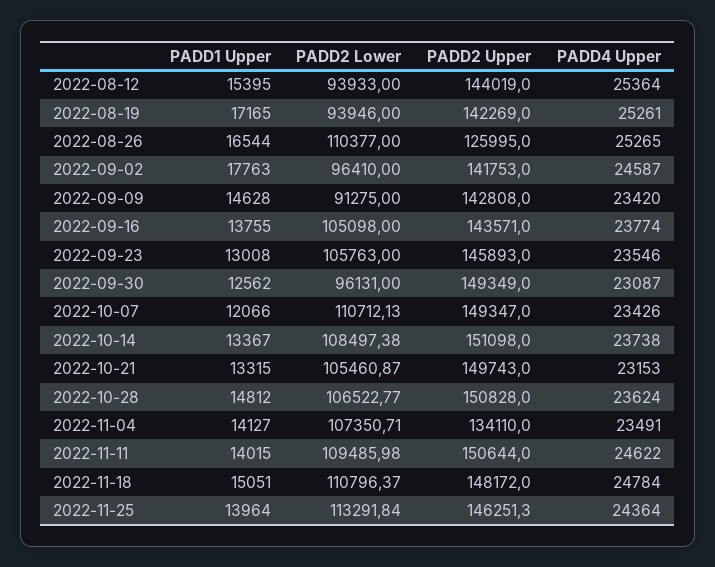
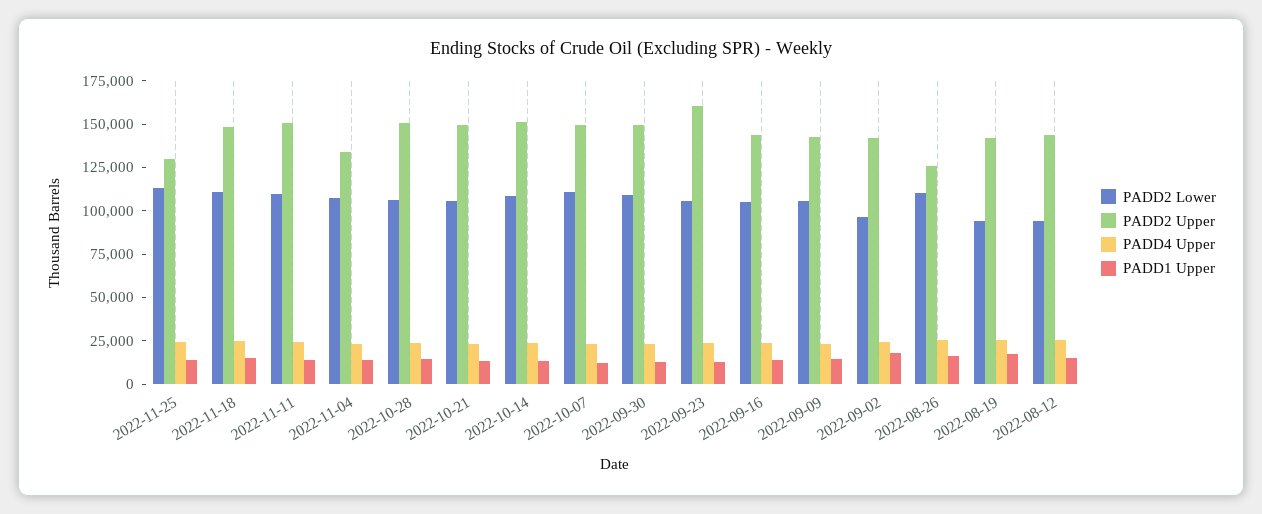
  {
    "PADD1 Upper": {
      "2022-08-12": 15395,
      "2022-08-19": 17165,
      "2022-08-26": 16544,
      "2022-09-02": 17763,
      "2022-09-09": 14628,
      "2022-09-16": 13755,
      "2022-09-23": 13008,
      "2022-09-30": 12562,
      "2022-10-07": 12066,
      "2022-10-14": 13367,
      "2022-10-21": 13315,
      "2022-10-28": 14812,
      "2022-11-04": 14127,
      "2022-11-11": 14015,
      "2022-11-18": 15051,
      "2022-11-25": 13964
    },
    "PADD2 Lower": {
      "2022-08-12": 93933,
      "2022-08-19": 93946,
      "2022-08-26": 110377,
      "2022-09-02": 96410,
-     "2022-09-09": 91275,
+     "2022-09-09": 105000,
      "2022-09-16": 105098,
      "2022-09-23": 105763,
-     "2022-09-30": 96131,
+     "2022-09-30": 110000,
      "2022-10-07": 110712.13,
      "2022-10-14": 108497.38,
      "2022-10-21": 105460.87,
      "2022-10-28": 106522.77,
      "2022-11-04": 107350.71,
      "2022-11-11": 109485.98,
      "2022-11-18": 110796.37,
      "2022-11-25": 113291.84
    },
    "PADD2 Upper": {
      "2022-08-12": 144019,
      "2022-08-19": 142269,
      "2022-08-26": 125995,
      "2022-09-02": 141753,
      "2022-09-09": 142808,
      "2022-09-16": 143571,
-     "2022-09-23": 145893,
+     "2022-09-23": 160000,
      "2022-09-30": 149349,
      "2022-10-07": 149347,
      "2022-10-14": 151098,
      "2022-10-21": 149743,
      "2022-10-28": 150828,
      "2022-11-04": 134110,
      "2022-11-11": 150644,
      "2022-11-18": 148172,
-     "2022-11-25": 146251.3
+     "2022-11-25": 130000
    },
    "PADD4 Upper": {
      "2022-08-12": 25364,
      "2022-08-19": 25261,
      "2022-08-26": 25265,
      "2022-09-02": 24587,
      "2022-09-09": 23420,
      "2022-09-16": 23774,
      "2022-09-23": 23546,
      "2022-09-30": 23087,
      "2022-10-07": 23426,
      "2022-10-14": 23738,
      "2022-10-21": 23153,
      "2022-10-28": 23624,
      "2022-11-04": 23491,
      "2022-11-11": 24622,
      "2022-11-18": 24784,
      "2022-11-25": 24364
    }
  }

